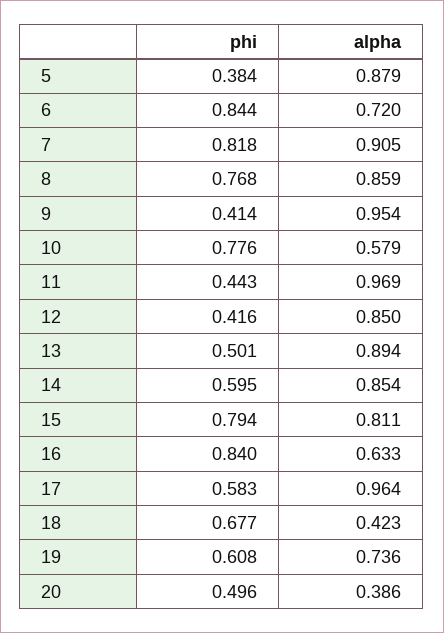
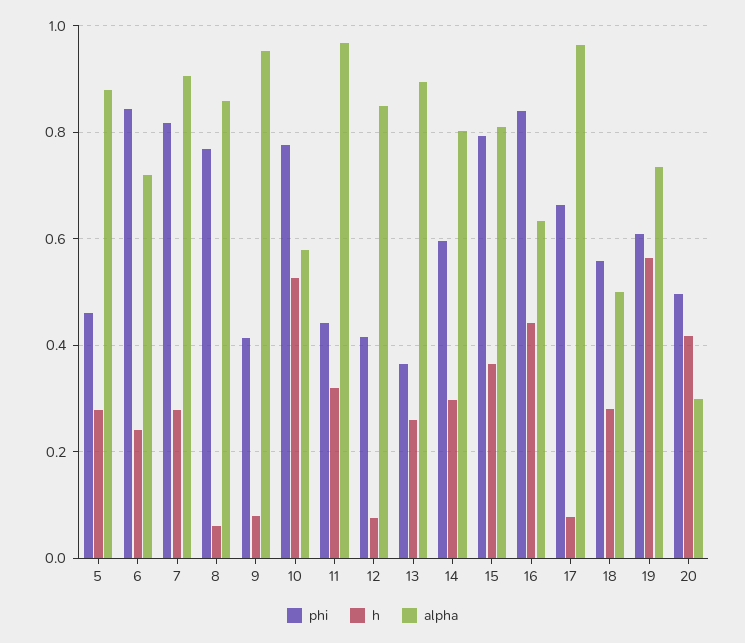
  {
    "phi": {
-     "5": 0.384,
+     "5": 0.46,
      "6": 0.844,
      "7": 0.818,
      "8": 0.768,
      "9": 0.414,
      "10": 0.776,
      "11": 0.443,
      "12": 0.416,
-     "13": 0.501,
+     "13": 0.36,
      "14": 0.595,
      "15": 0.794,
      "16": 0.84,
-     "17": 0.583,
+     "17": 0.66,
-     "18": 0.677,
+     "18": 0.56,
      "19": 0.608,
      "20": 0.496
    },
    "alpha": {
      "5": 0.879,
      "6": 0.72,
      "7": 0.905,
      "8": 0.859,
      "9": 0.954,
      "10": 0.579,
      "11": 0.969,
      "12": 0.85,
      "13": 0.894,
-     "14": 0.854,
+     "14": 0.8,
      "15": 0.811,
      "16": 0.633,
      "17": 0.964,
-     "18": 0.423,
+     "18": 0.5,
      "19": 0.736,
-     "20": 0.386
+     "20": 0.3
-   }
+   },
+   "h": {
+     "5": 0.28,
+     "6": 0.24,
+     "7": 0.28,
+     "8": 0.06,
+     "9": 0.08,
+     "10": 0.52,
+     "11": 0.32,
+     "12": 0.08,
+     "13": 0.26,
+     "14": 0.3,
+     "15": 0.36,
+     "16": 0.44,
+     "17": 0.08,
+     "18": 0.28,
+     "19": 0.56,
+     "20": 0.42
+   }
  }

